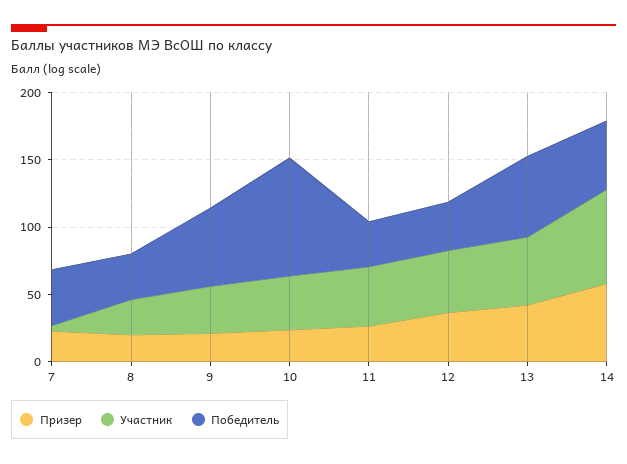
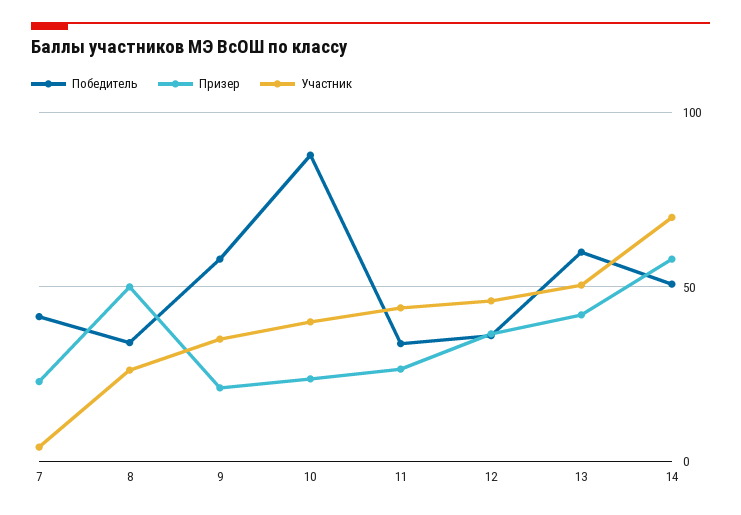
  {
    "Призер": {
      "7": 25,
-     "8": 20,
+     "8": 50,
      "9": 20,
      "10": 25,
      "11": 25,
      "12": 35,
      "13": 40,
      "14": 60
    },
    "Участник": {
      "7": 5,
      "8": 25,
      "9": 35,
      "10": 40,
      "11": 45,
      "12": 45,
      "13": 50,
      "14": 70
    },
    "Победитель": {
      "7": 40,
      "8": 35,
      "9": 60,
      "10": 90,
      "11": 35,
      "12": 35,
      "13": 60,
      "14": 50
    }
  }

